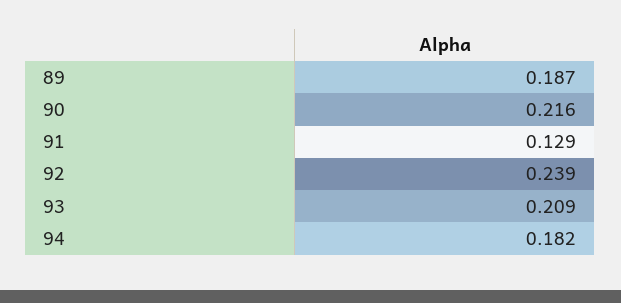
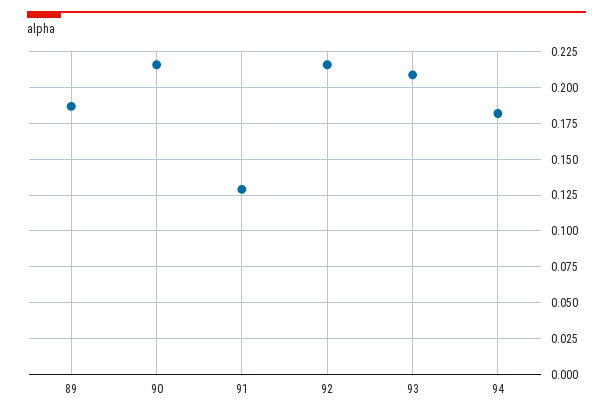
  {
    "89": 0.187,
    "90": 0.216,
    "91": 0.129,
-   "92": 0.239,
+   "92": 0.215,
    "93": 0.209,
    "94": 0.182
  }

